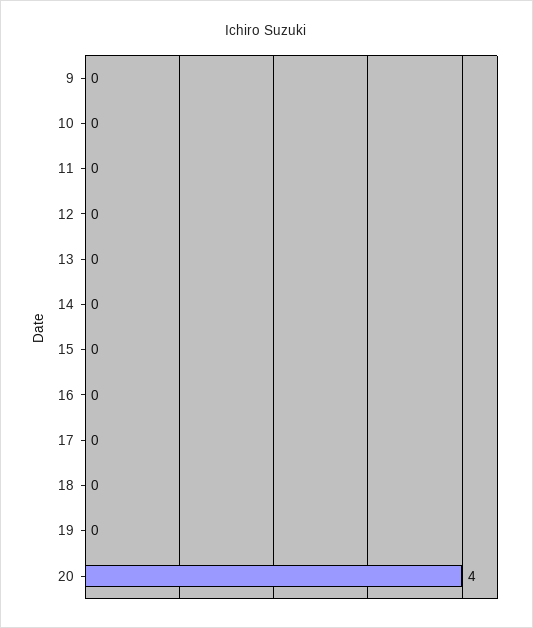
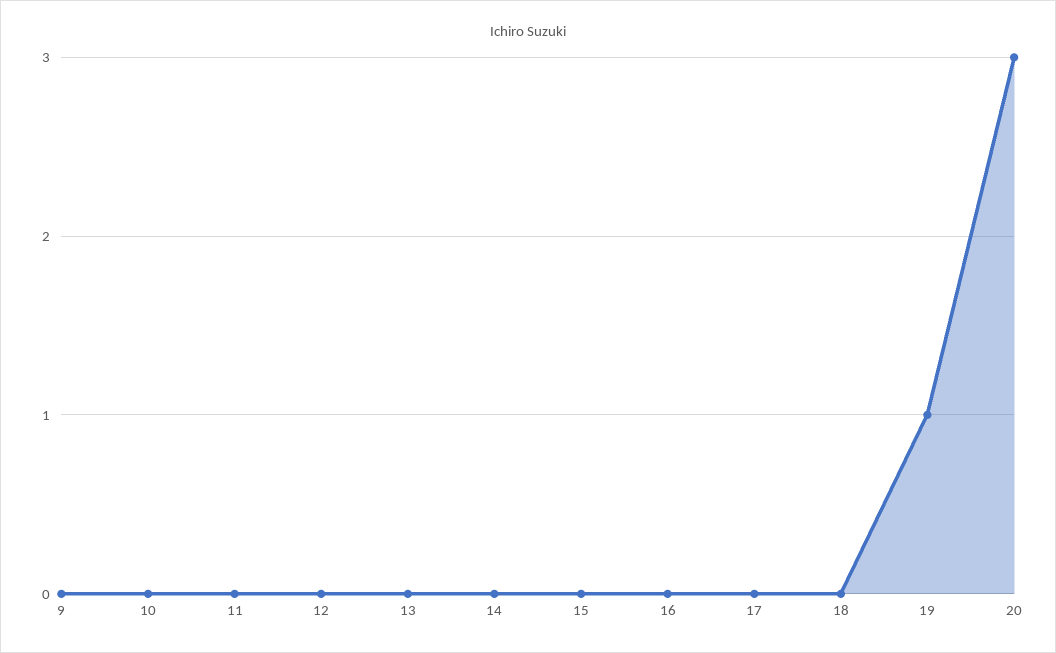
  {
    "9": 0,
    "10": 0,
    "11": 0,
    "12": 0,
    "13": 0,
    "14": 0,
    "15": 0,
    "16": 0,
    "17": 0,
    "18": 0,
-   "19": 0,
+   "19": 1,
-   "20": 4
+   "20": 3
  }

